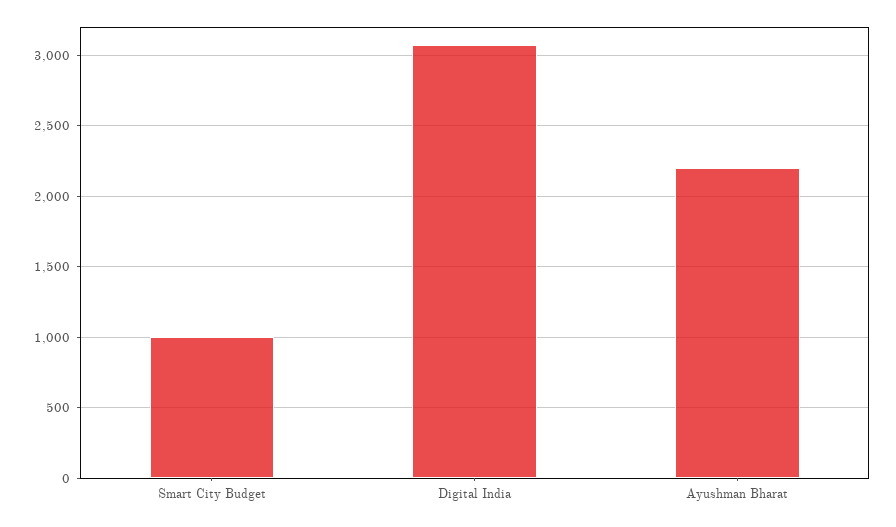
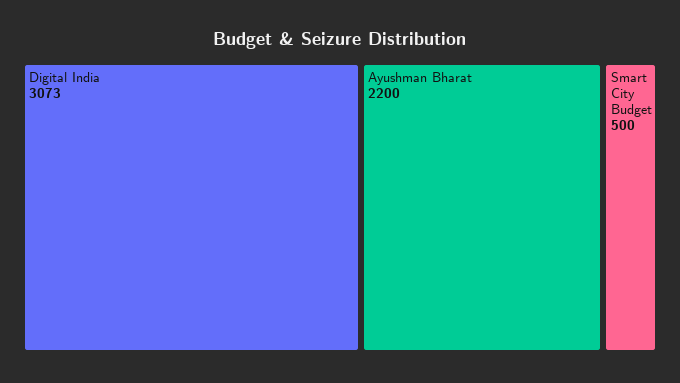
  {
-   "Smart City Budget": 1000,
+   "Smart City Budget": 500,
    "Digital India": 3073,
    "Ayushman Bharat": 2200
  }

